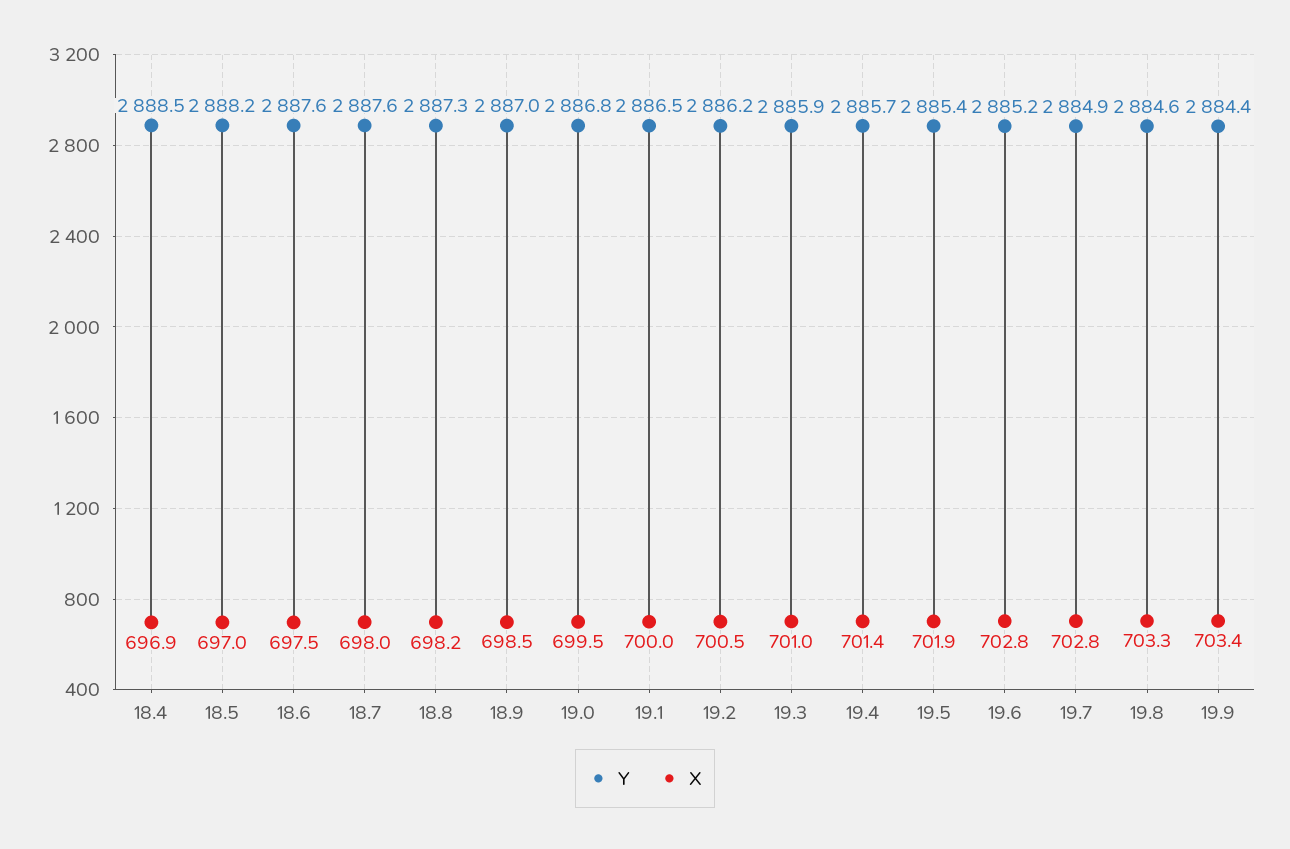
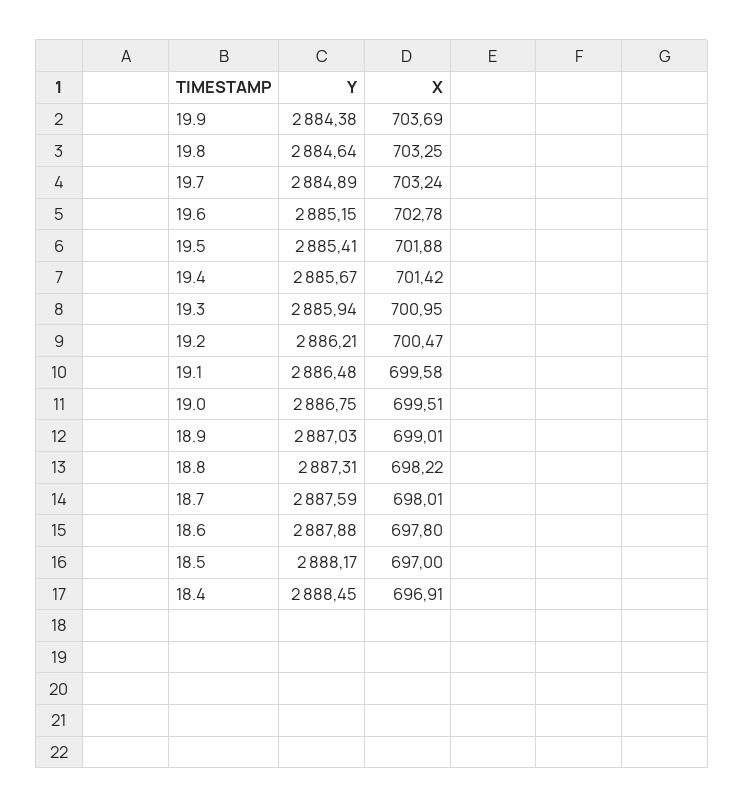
  {
    "Y": {
      "18.4": 2888.45,
      "18.5": 2888.17,
-     "18.6": 2887.6,
+     "18.6": 2887.88,
      "18.7": 2887.59,
      "18.8": 2887.31,
      "18.9": 2887.03,
      "19.0": 2886.75,
      "19.1": 2886.48,
      "19.2": 2886.21,
      "19.3": 2885.94,
      "19.4": 2885.67,
      "19.5": 2885.41,
      "19.6": 2885.15,
      "19.7": 2884.89,
      "19.8": 2884.64,
      "19.9": 2884.38
    },
    "X": {
      "18.4": 696.91,
      "18.5": 697,
-     "18.6": 697.5,
+     "18.6": 697.8,
      "18.7": 698.01,
      "18.8": 698.22,
-     "18.9": 698.5,
+     "18.9": 699.01,
      "19.0": 699.51,
-     "19.1": 700,
+     "19.1": 699.58,
      "19.2": 700.47,
      "19.3": 700.95,
      "19.4": 701.42,
      "19.5": 701.88,
      "19.6": 702.78,
-     "19.7": 702.8,
+     "19.7": 703.24,
      "19.8": 703.25,
-     "19.9": 703.4
+     "19.9": 703.69
    }
  }

